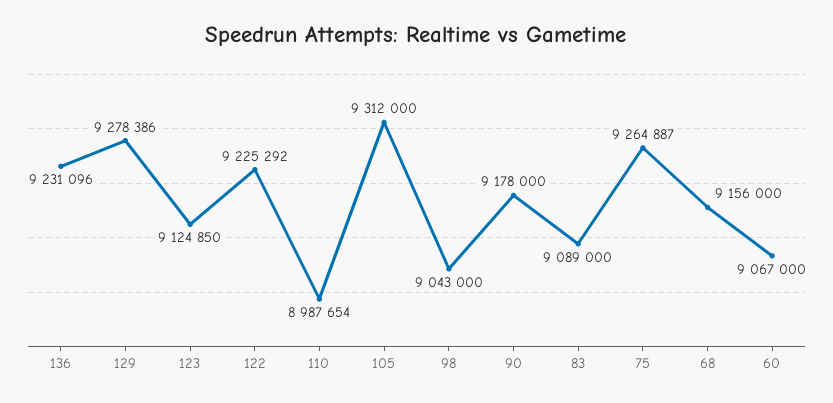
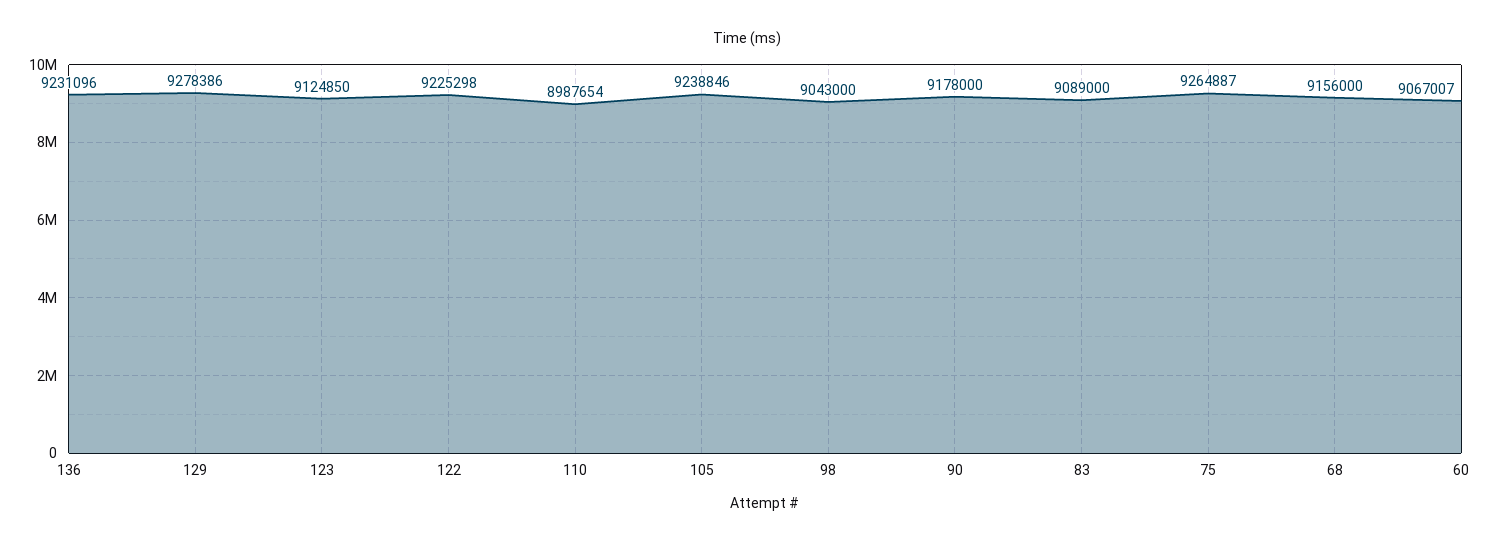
  {
    "136": 9231096,
    "129": 9278386,
    "123": 9124850,
-   "122": 9225292,
+   "122": 9225298,
    "110": 8987654,
-   "105": 9312000,
+   "105": 9238846,
    "98": 9043000,
    "90": 9178000,
    "83": 9089000,
    "75": 9264887,
    "68": 9156000,
-   "60": 9067000
+   "60": 9067007
  }

